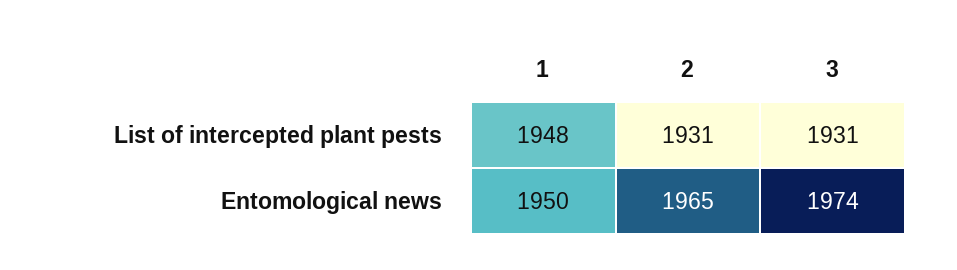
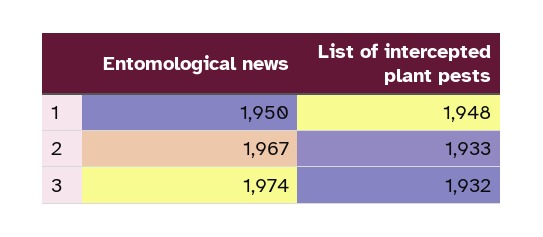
  {
    "1": {
      "List of intercepted plant pests": 1948,
      "Entomological news": 1950
    },
    "2": {
-     "List of intercepted plant pests": 1931,
+     "List of intercepted plant pests": 1933,
-     "Entomological news": 1965
+     "Entomological news": 1967
    },
    "3": {
-     "List of intercepted plant pests": 1931,
+     "List of intercepted plant pests": 1932,
      "Entomological news": 1974
    }
  }

